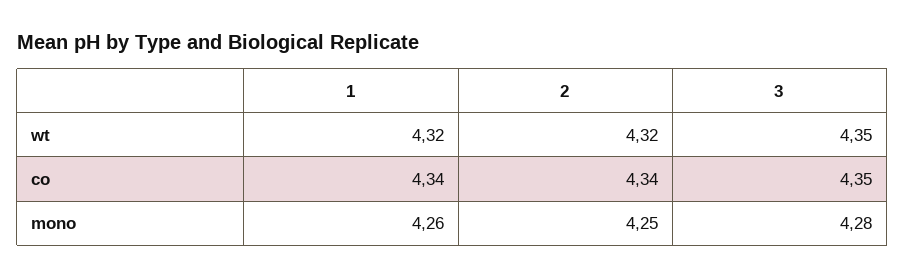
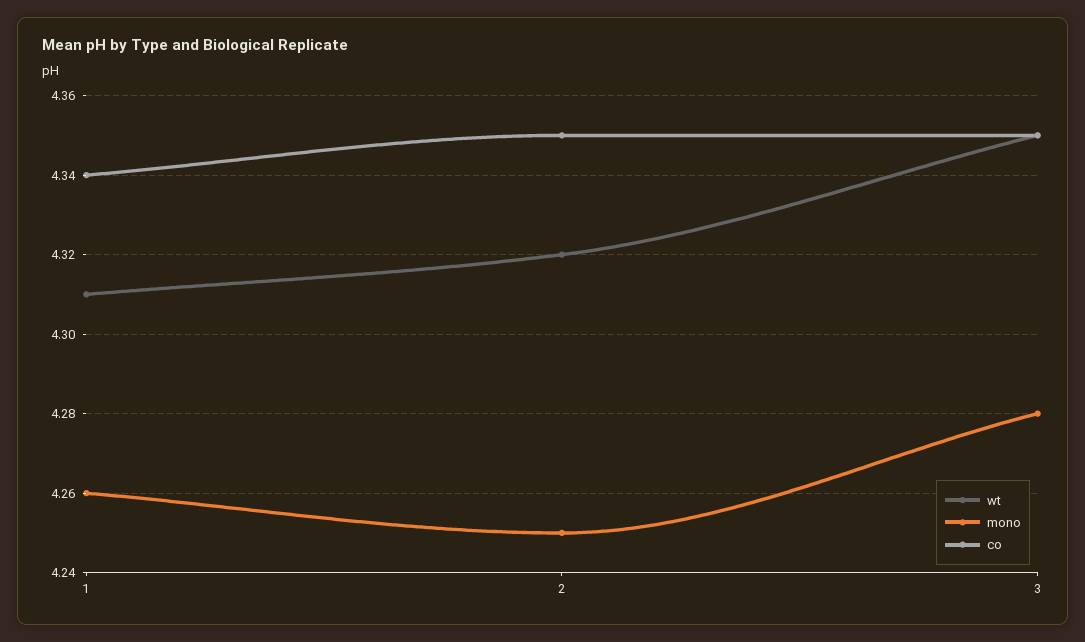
  {
    "wt": {
-     "1": 4.32,
+     "1": 4.31,
      "2": 4.32,
      "3": 4.35
    },
    "co": {
      "1": 4.34,
-     "2": 4.34,
+     "2": 4.35,
      "3": 4.35
    },
    "mono": {
      "1": 4.26,
      "2": 4.25,
      "3": 4.28
    }
  }

